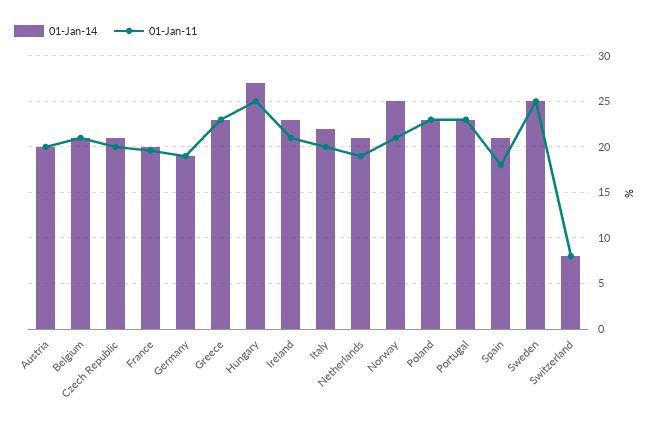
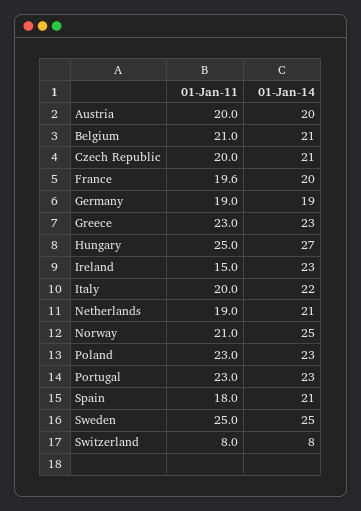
  {
    "01-Jan-14": {
      "Austria": 20,
      "Belgium": 21,
      "Czech Republic": 21,
      "France": 20,
      "Germany": 19,
      "Greece": 23,
      "Hungary": 27,
      "Ireland": 23,
      "Italy": 22,
      "Netherlands": 21,
      "Norway": 25,
      "Poland": 23,
      "Portugal": 23,
      "Spain": 21,
      "Sweden": 25,
      "Switzerland": 8
    },
    "01-Jan-11": {
      "Austria": 20,
      "Belgium": 21,
      "Czech Republic": 20,
      "France": 19.6,
      "Germany": 19,
      "Greece": 23,
      "Hungary": 25,
-     "Ireland": 21,
+     "Ireland": 15,
      "Italy": 20,
      "Netherlands": 19,
      "Norway": 21,
      "Poland": 23,
      "Portugal": 23,
      "Spain": 18,
      "Sweden": 25,
      "Switzerland": 8
    }
  }

